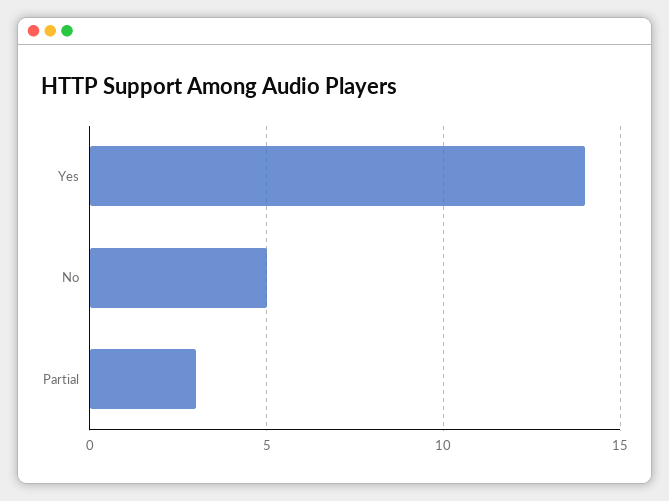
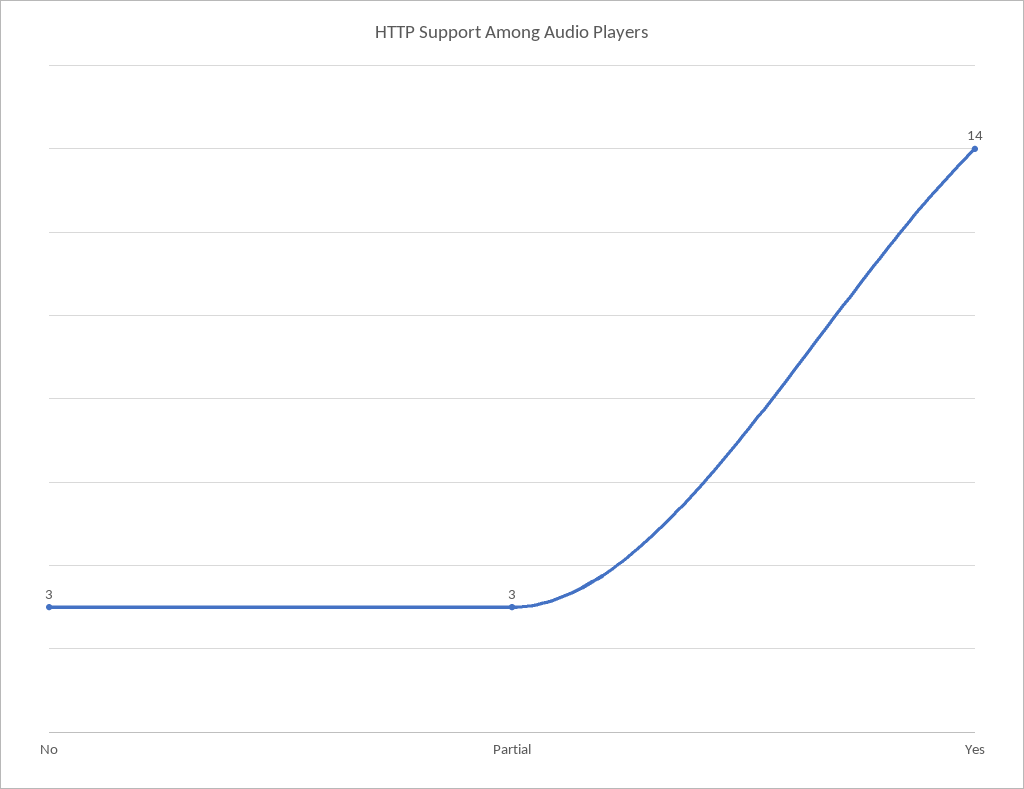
  {
    "Yes": 14,
-   "No": 5,
+   "No": 3,
    "Partial": 3
  }

